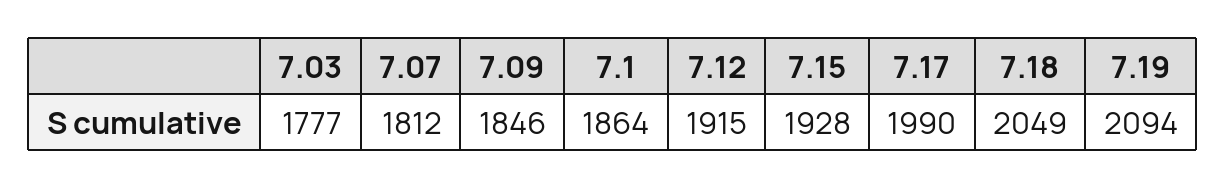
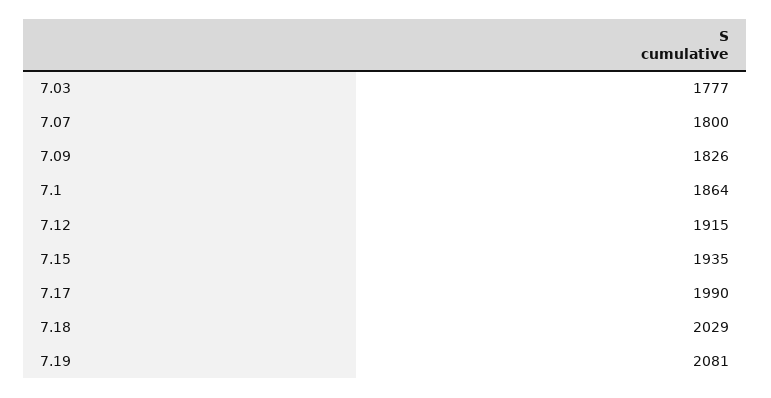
  {
    "7.03": 1777,
-   "7.07": 1812,
+   "7.07": 1800,
-   "7.09": 1846,
+   "7.09": 1826,
    "7.1": 1864,
    "7.12": 1915,
-   "7.15": 1928,
+   "7.15": 1935,
    "7.17": 1990,
-   "7.18": 2049,
+   "7.18": 2029,
-   "7.19": 2094
+   "7.19": 2081
  }

